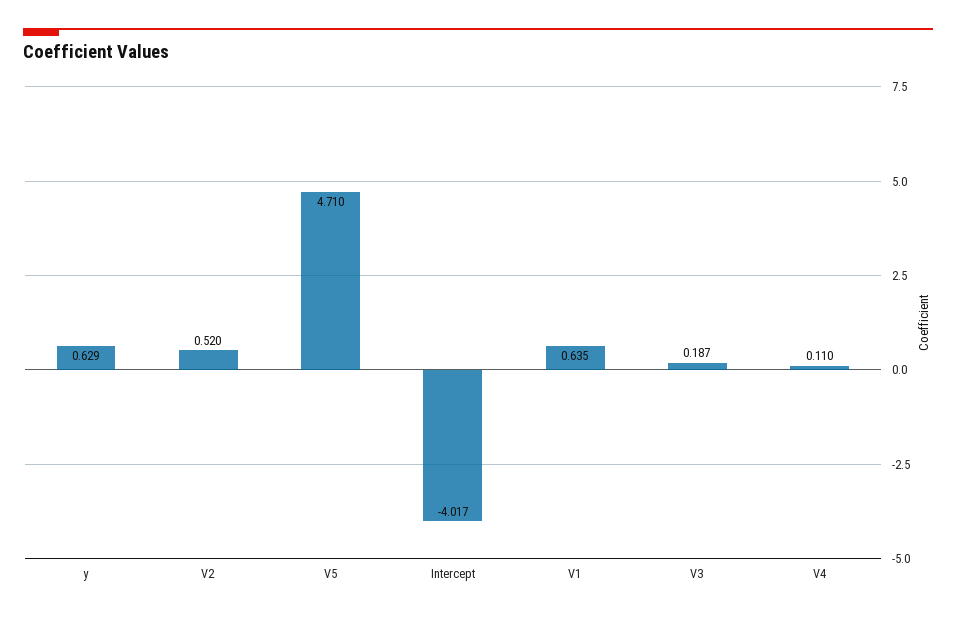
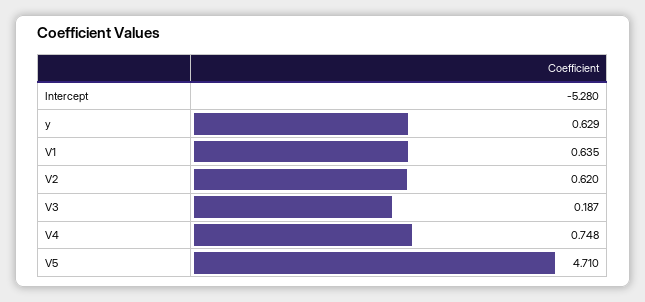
  {
    "y": 0.629,
-   "V2": 0.52,
+   "V2": 0.62,
    "V5": 4.71,
-   "Intercept": -4.017,
+   "Intercept": -5.28,
    "V1": 0.635,
    "V3": 0.187,
-   "V4": 0.11
+   "V4": 0.748
  }

